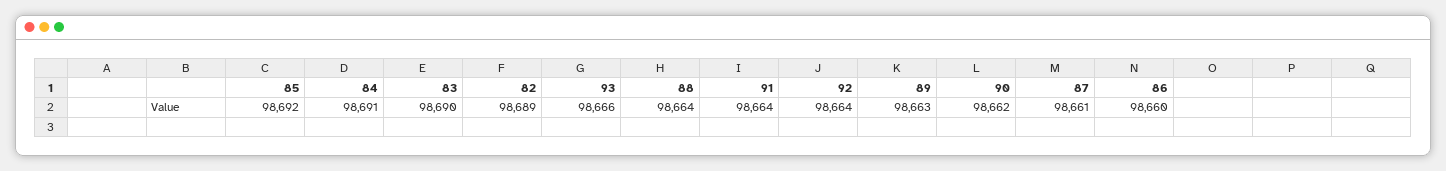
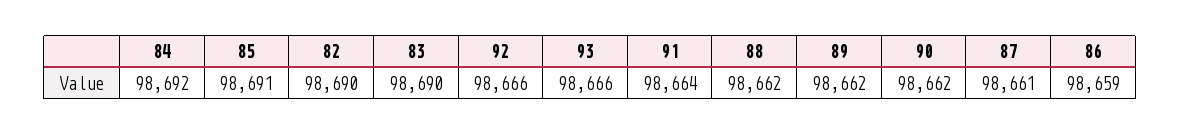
  {
-   "85": 98692,
+   "85": 98691,
-   "84": 98691,
+   "84": 98692,
    "83": 98690,
-   "82": 98689,
+   "82": 98690,
    "93": 98666,
-   "88": 98664,
+   "88": 98662,
    "91": 98664,
-   "92": 98664,
+   "92": 98666,
-   "89": 98663,
+   "89": 98662,
    "90": 98662,
    "87": 98661,
-   "86": 98660
+   "86": 98659
  }

